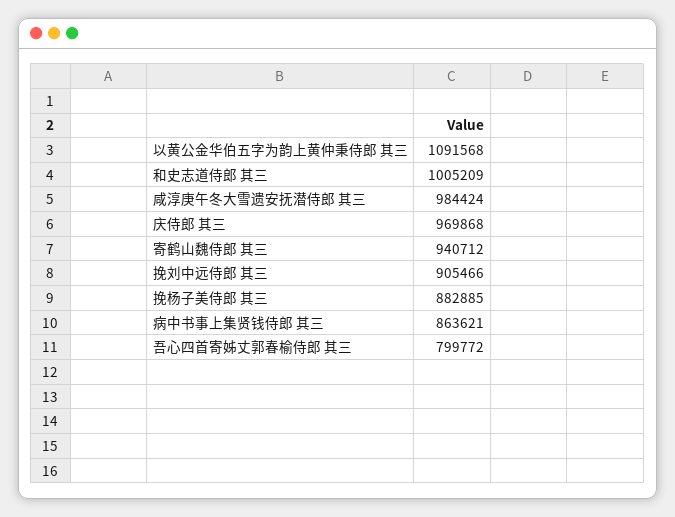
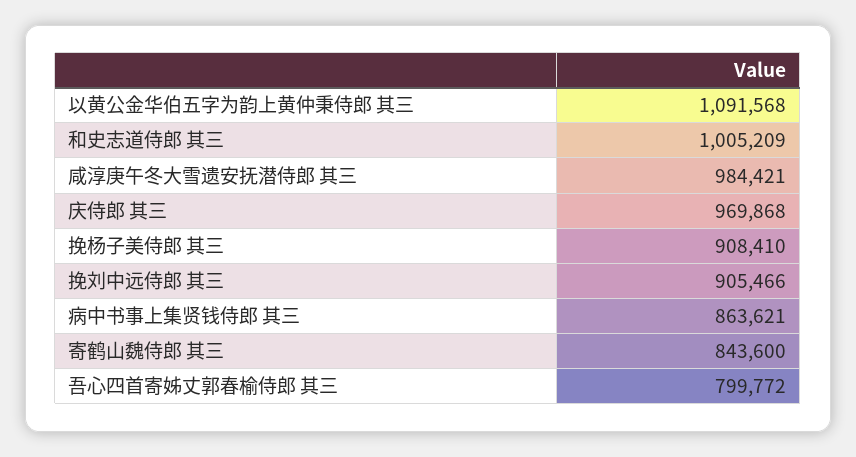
  {
    "以黄公金华伯五字为韵上黄仲秉侍郎 其三": 1091568,
    "和史志道侍郎 其三": 1005209,
-   "咸淳庚午冬大雪遗安抚潜侍郎 其三": 984424,
+   "咸淳庚午冬大雪遗安抚潜侍郎 其三": 984421,
    "庆侍郎 其三": 969868,
-   "寄鹤山魏侍郎 其三": 940712,
+   "寄鹤山魏侍郎 其三": 843600,
    "挽刘中远侍郎 其三": 905466,
-   "挽杨子美侍郎 其三": 882885,
+   "挽杨子美侍郎 其三": 908410,
    "病中书事上集贤钱侍郎 其三": 863621,
    "吾心四首寄姊丈郭春榆侍郎 其三": 799772
  }

